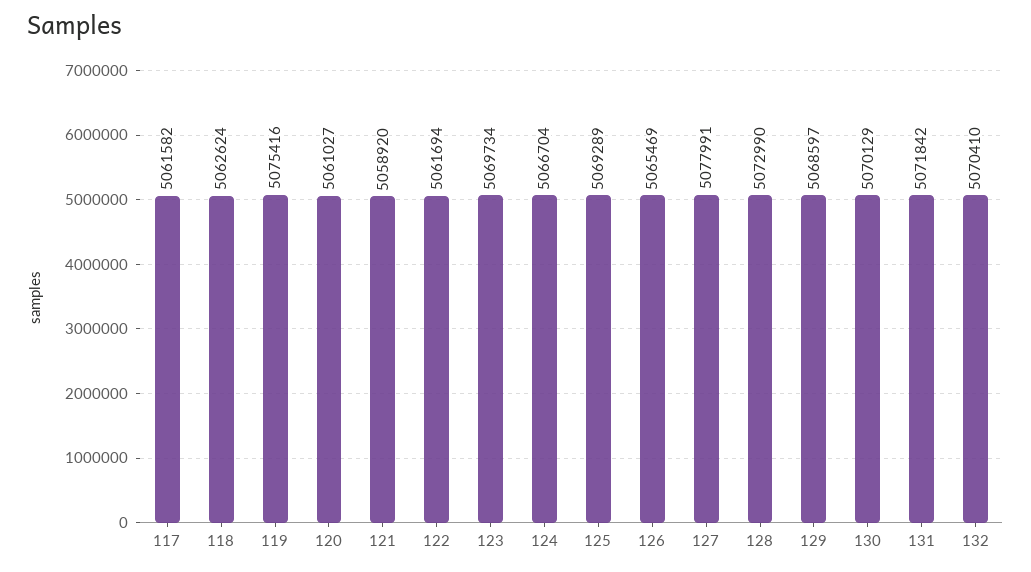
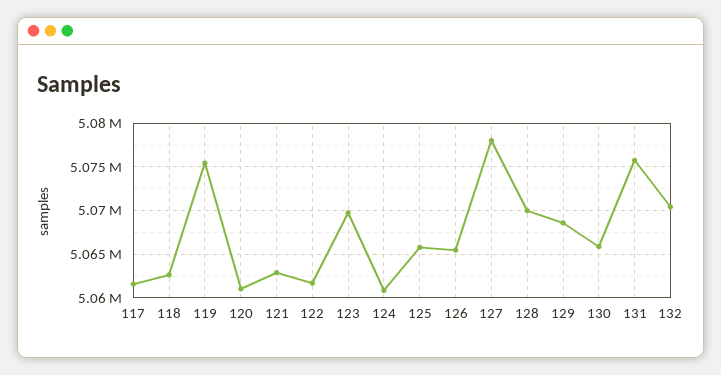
  {
    "117": 5061582,
    "118": 5062624,
    "119": 5075416,
    "120": 5061027,
-   "121": 5058920,
+   "121": 5063000,
    "122": 5061694,
    "123": 5069734,
-   "124": 5066704,
+   "124": 5061000,
-   "125": 5069289,
+   "125": 5066000,
    "126": 5065469,
    "127": 5077991,
-   "128": 5072990,
+   "128": 5070000,
    "129": 5068597,
-   "130": 5070129,
+   "130": 5066000,
-   "131": 5071842,
+   "131": 5076000,
    "132": 5070410
  }

